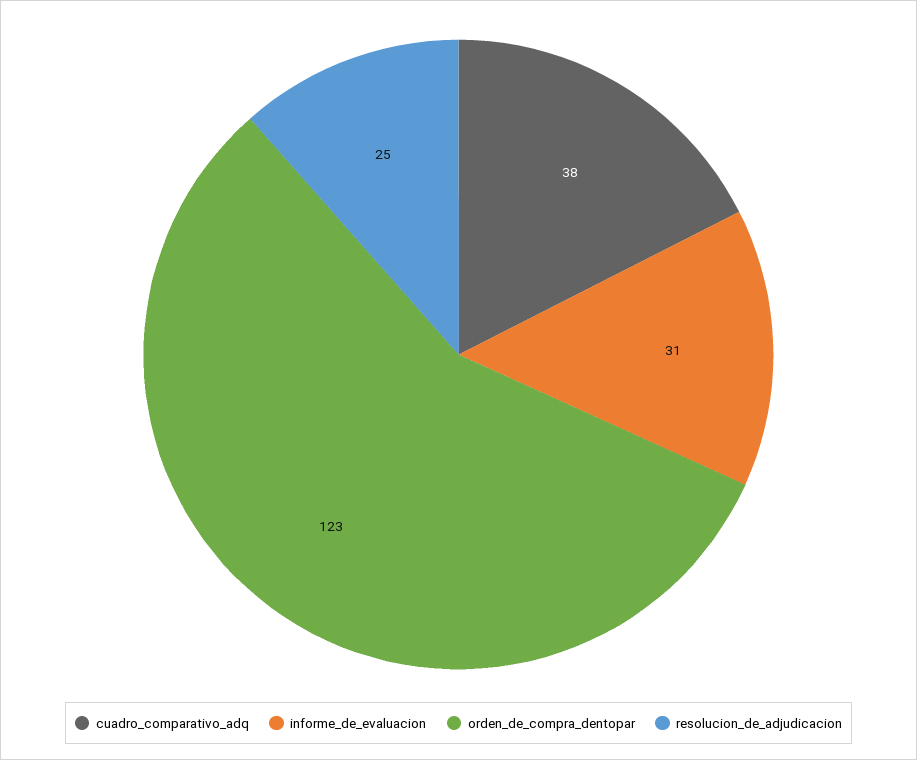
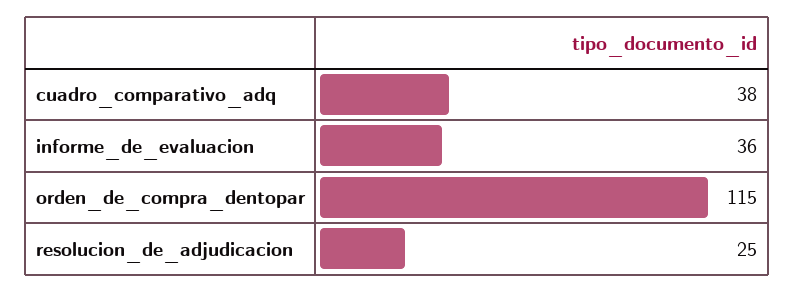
  {
    "cuadro_comparativo_adq": 38,
-   "informe_de_evaluacion": 31,
+   "informe_de_evaluacion": 36,
-   "orden_de_compra_dentopar": 123,
+   "orden_de_compra_dentopar": 115,
    "resolucion_de_adjudicacion": 25
  }

